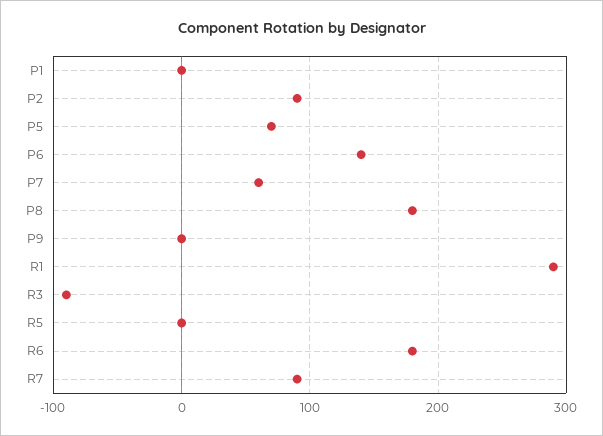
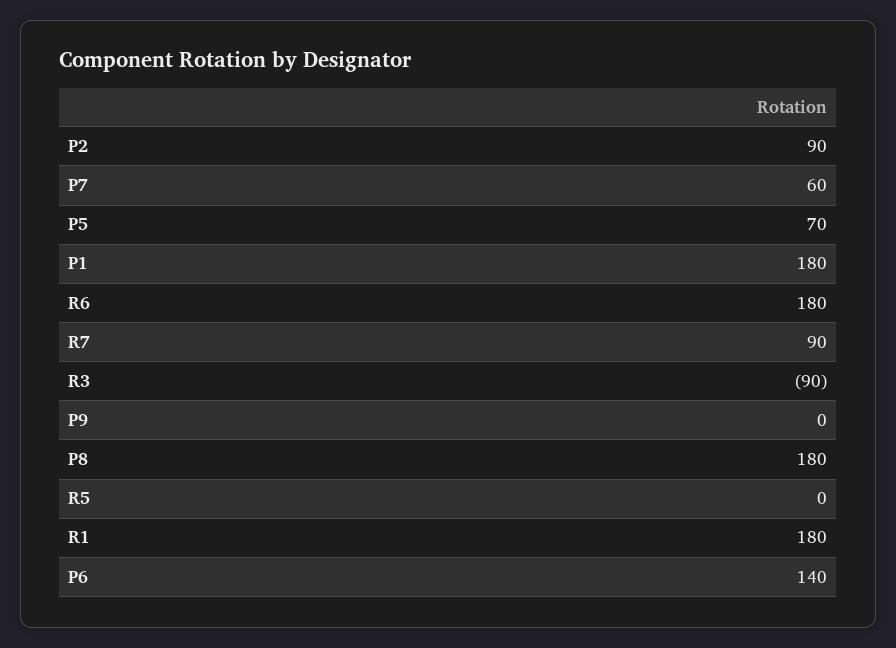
  {
-   "P1": 0,
+   "P1": 180,
    "P2": 90,
    "P5": 70,
    "P6": 140,
    "P7": 60,
    "P8": 180,
    "P9": 0,
-   "R1": 290,
+   "R1": 180,
    "R3": -90,
    "R5": 0,
    "R6": 180,
    "R7": 90
  }

